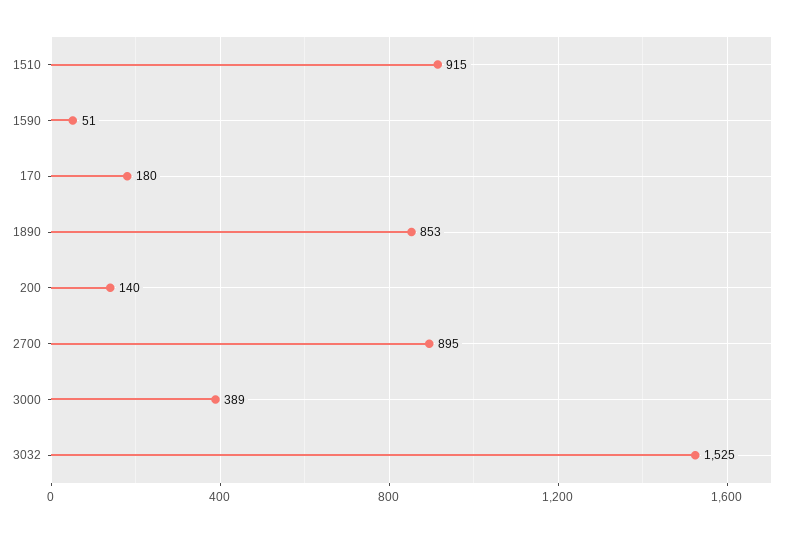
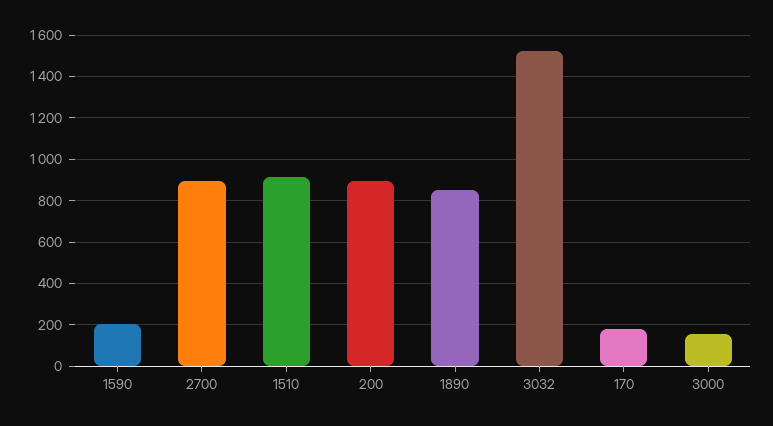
  {
    "1510": 915,
-   "1590": 51,
+   "1590": 200,
    "170": 180,
    "1890": 853,
-   "200": 140,
+   "200": 900,
    "2700": 895,
-   "3000": 389,
+   "3000": 150,
    "3032": 1525
  }

